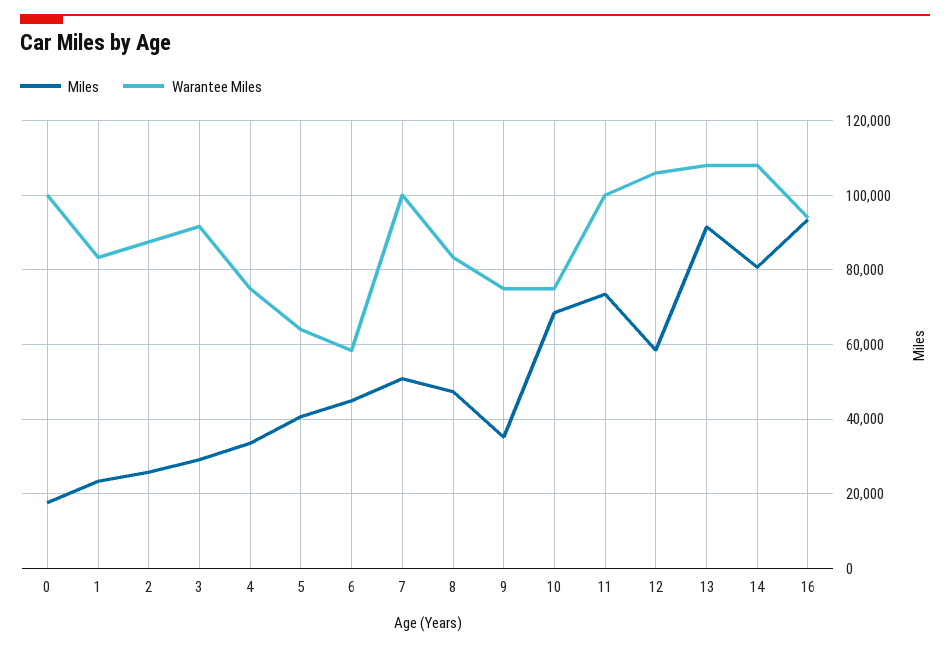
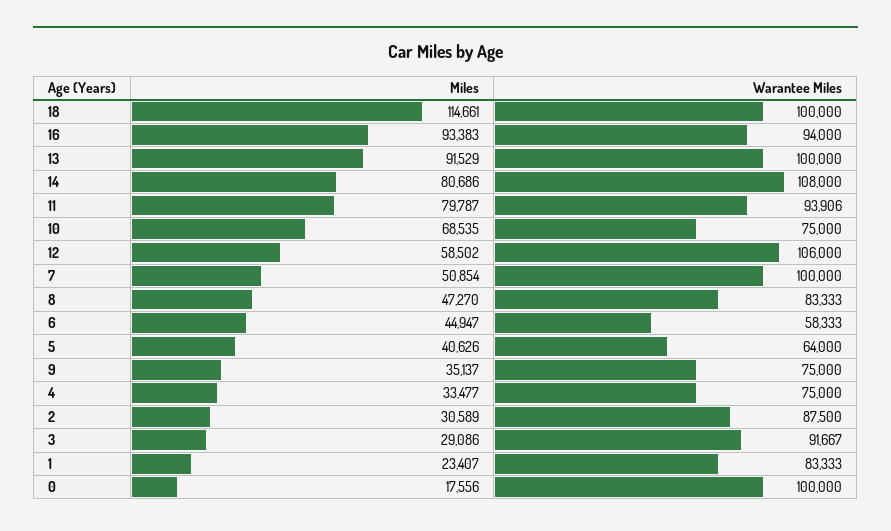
  {
    "Miles": {
      "0": 17556,
      "1": 23407,
-     "2": 26000,
+     "2": 30589,
      "3": 29086,
      "4": 33477,
      "5": 40626,
      "6": 44947,
      "7": 50854,
      "8": 47270,
      "9": 35137,
      "10": 68535,
-     "11": 74000,
+     "11": 79787,
      "12": 58502,
      "13": 91529,
      "14": 80686,
-     "16": 93383
+     "16": 93383,
+     "18": 114661
    },
    "Warantee Miles": {
      "0": 100000,
      "1": 83333,
      "2": 87500,
      "3": 91667,
      "4": 75000,
      "5": 64000,
      "6": 58333,
      "7": 100000,
      "8": 83333,
      "9": 75000,
      "10": 75000,
-     "11": 100000,
+     "11": 93906,
      "12": 106000,
-     "13": 108000,
+     "13": 100000,
      "14": 108000,
-     "16": 94000
+     "16": 94000,
+     "18": 100000
    }
  }

